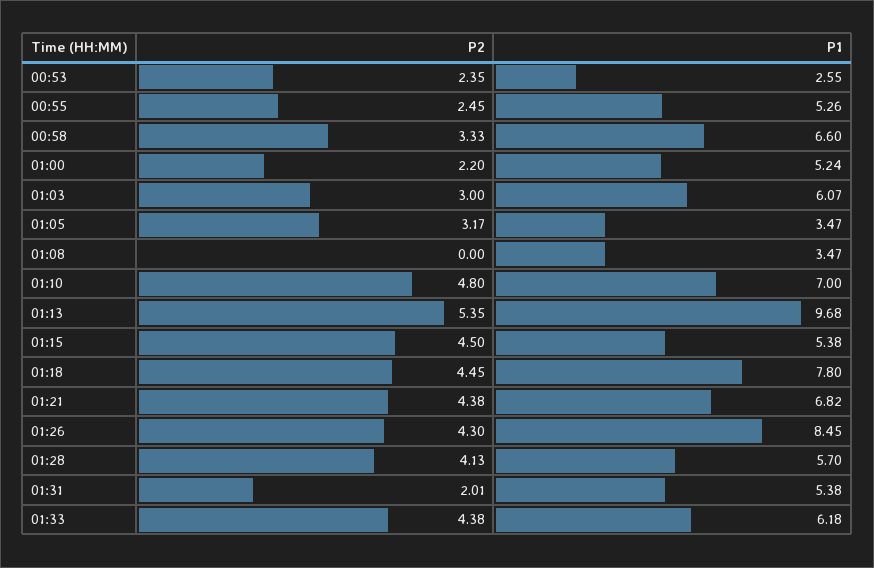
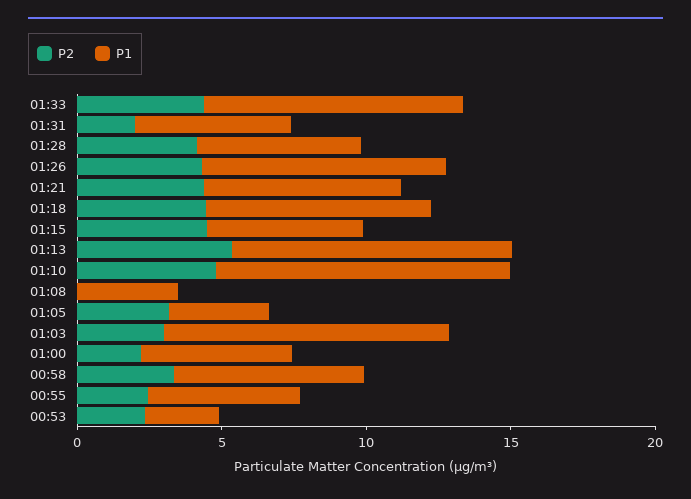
  {
    "P2": {
      "00:53": 2.35,
      "00:55": 2.45,
      "00:58": 3.33,
      "01:00": 2.2,
      "01:03": 3,
      "01:05": 3.17,
      "01:08": 0,
      "01:10": 4.8,
      "01:13": 5.35,
      "01:15": 4.5,
      "01:18": 4.45,
      "01:21": 4.38,
      "01:26": 4.3,
      "01:28": 4.13,
      "01:31": 2.01,
      "01:33": 4.38
    },
    "P1": {
      "00:53": 2.55,
      "00:55": 5.26,
      "00:58": 6.6,
      "01:00": 5.24,
-     "01:03": 6.07,
+     "01:03": 10,
      "01:05": 3.47,
      "01:08": 3.47,
-     "01:10": 7,
+     "01:10": 10,
      "01:13": 9.68,
      "01:15": 5.38,
      "01:18": 7.8,
      "01:21": 6.82,
      "01:26": 8.45,
      "01:28": 5.7,
      "01:31": 5.38,
-     "01:33": 6.18
+     "01:33": 9
    }
  }

